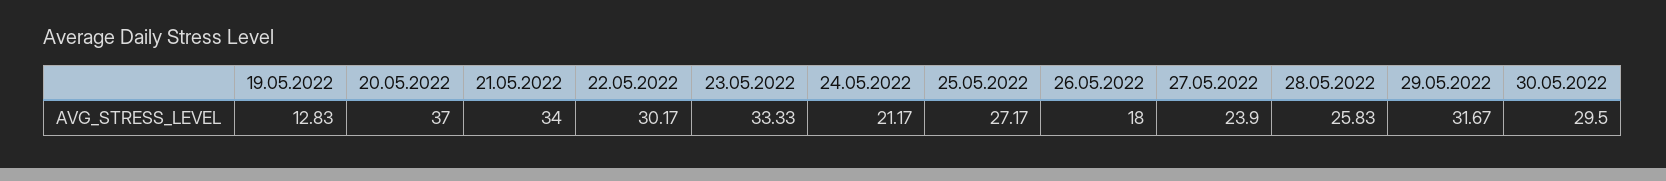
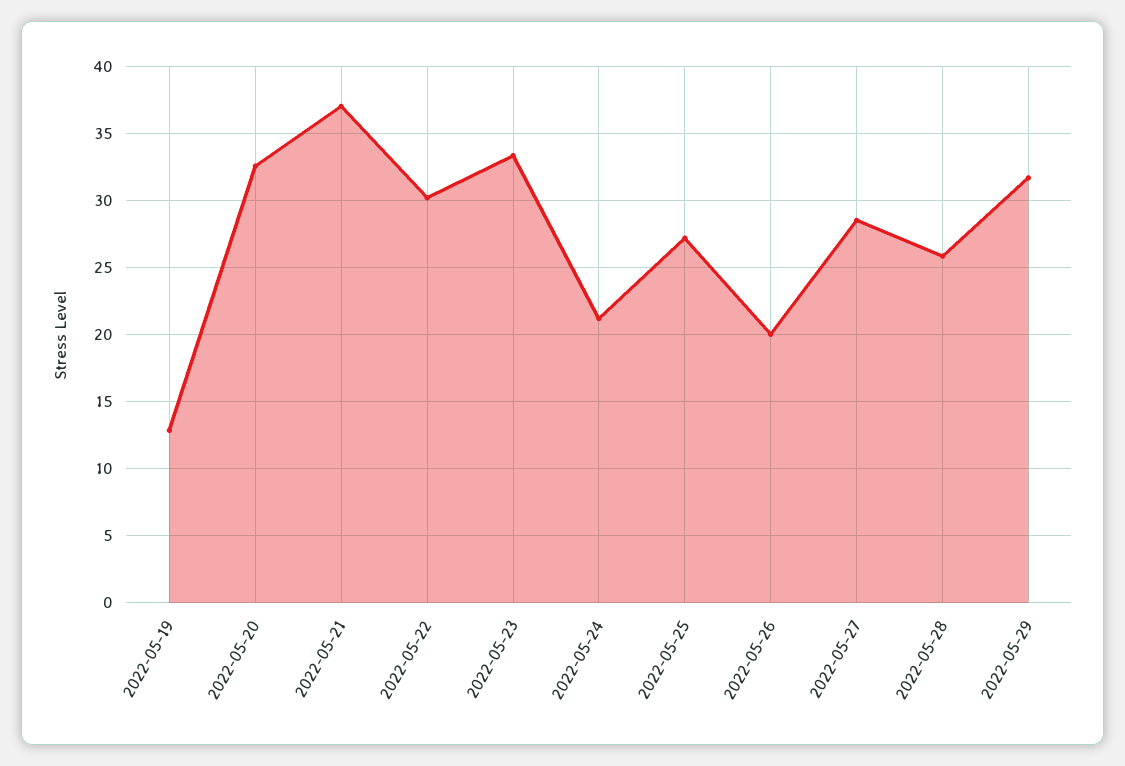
  {
    "19.05.2022": 12.83,
-   "20.05.2022": 37,
+   "20.05.2022": 32.5,
-   "21.05.2022": 34,
+   "21.05.2022": 37,
    "22.05.2022": 30.17,
    "23.05.2022": 33.33,
    "24.05.2022": 21.17,
    "25.05.2022": 27.17,
-   "26.05.2022": 18,
+   "26.05.2022": 20,
-   "27.05.2022": 23.9,
+   "27.05.2022": 28.5,
    "28.05.2022": 25.83,
-   "29.05.2022": 31.67,
+   "29.05.2022": 31.67
-   "30.05.2022": 29.5
  }

